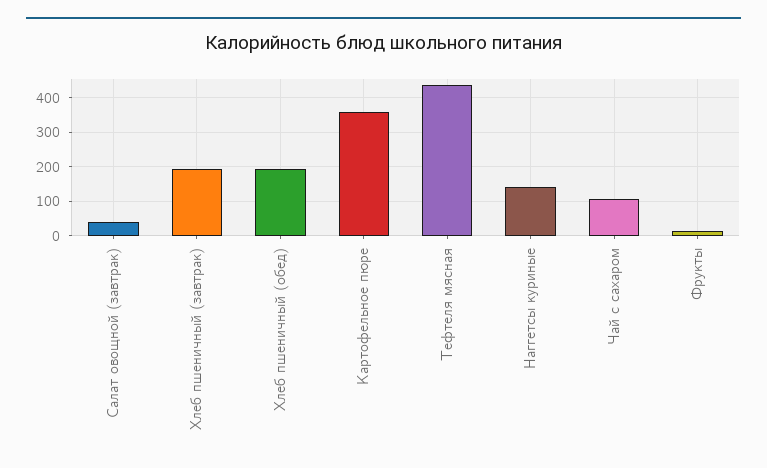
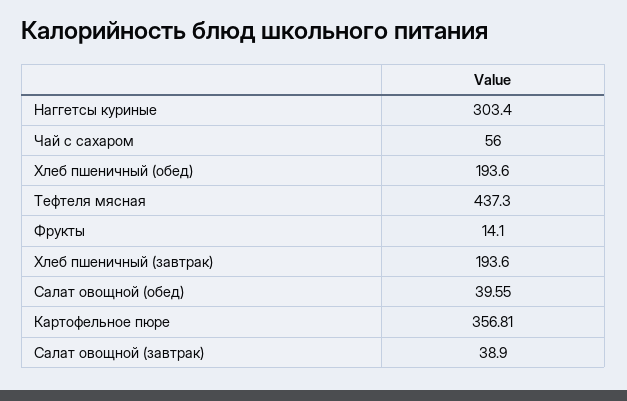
  {
    "Салат овощной (завтрак)": 38.9,
    "Хлеб пшеничный (завтрак)": 193.6,
    "Хлеб пшеничный (обед)": 193.6,
    "Картофельное пюре": 356.81,
    "Тефтеля мясная": 437.3,
-   "Наггетсы куриные": 140,
+   "Наггетсы куриные": 303.4,
-   "Чай с сахаром": 100,
+   "Чай с сахаром": 56,
-   "Фрукты": 14.1
+   "Фрукты": 14.1,
+   "Салат овощной (обед)": 39.55
  }

